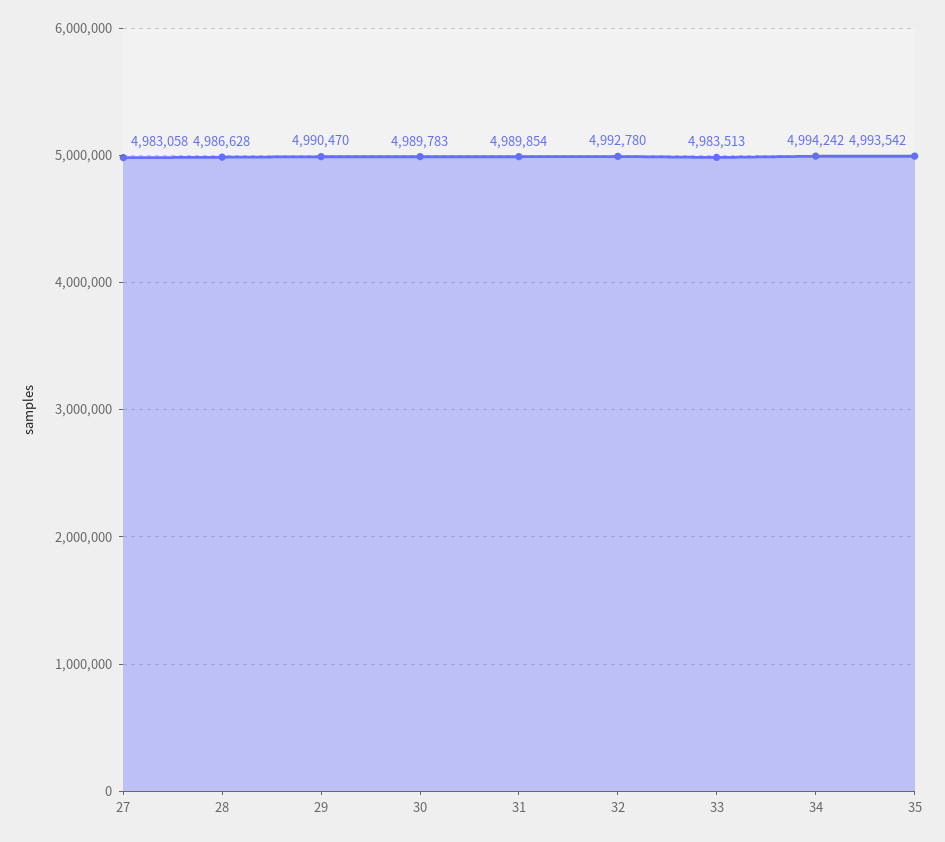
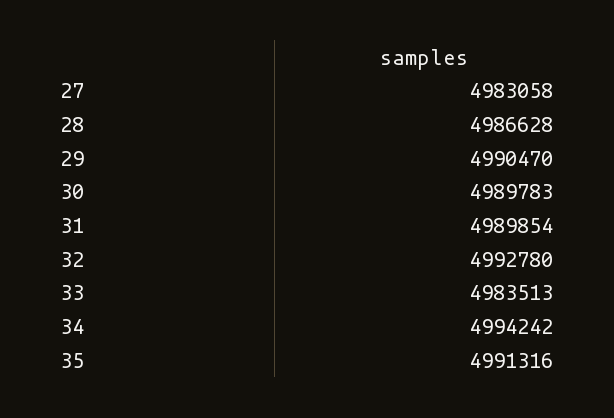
  {
    "27": 4983058,
    "28": 4986628,
    "29": 4990470,
    "30": 4989783,
    "31": 4989854,
    "32": 4992780,
    "33": 4983513,
    "34": 4994242,
-   "35": 4993542
+   "35": 4991316
  }

